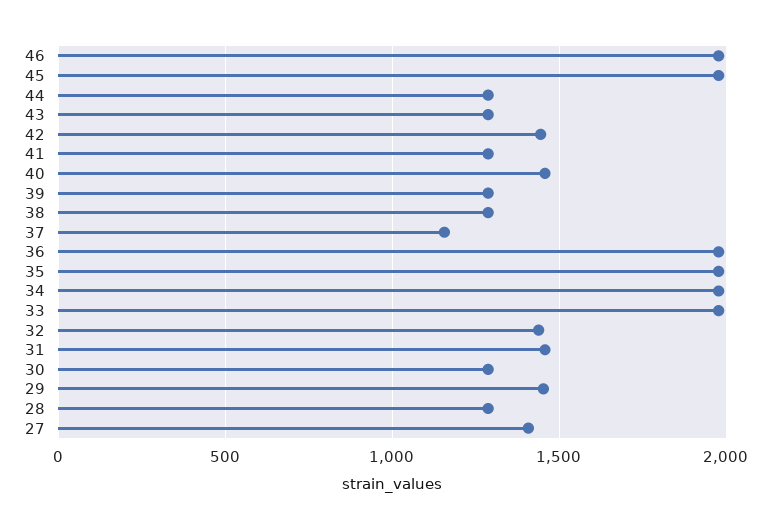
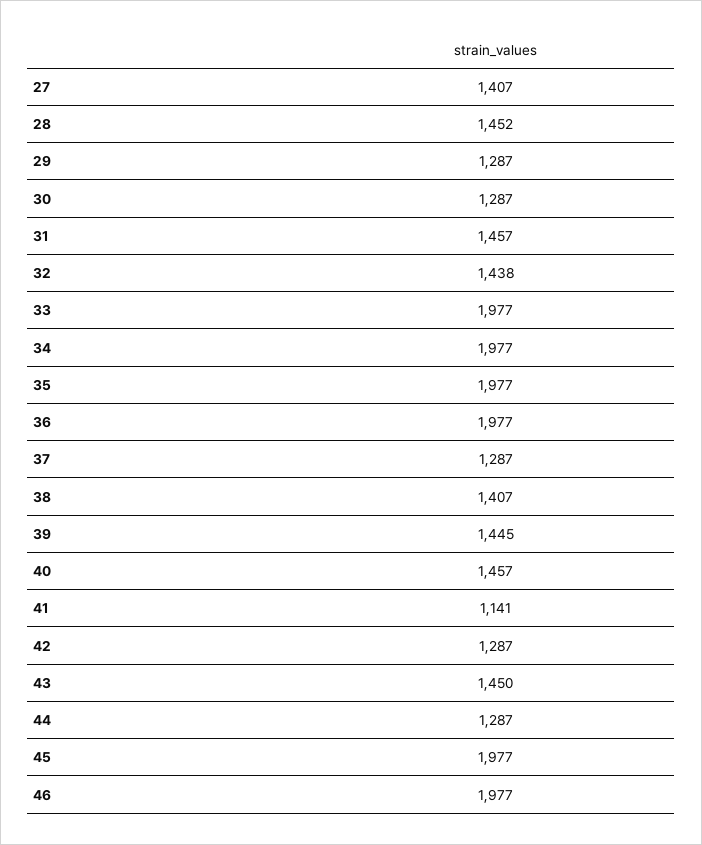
  {
    "46": 1977,
    "45": 1977,
    "44": 1287,
-   "43": 1300,
+   "43": 1450,
-   "42": 1450,
+   "42": 1287,
-   "41": 1300,
+   "41": 1141,
    "40": 1457,
-   "39": 1300,
+   "39": 1445,
-   "38": 1300,
+   "38": 1407,
-   "37": 1150,
+   "37": 1287,
    "36": 1977,
    "35": 1977,
    "34": 1977,
    "33": 1977,
    "32": 1438,
    "31": 1457,
    "30": 1287,
-   "29": 1450,
+   "29": 1287,
-   "28": 1300,
+   "28": 1452,
    "27": 1407
  }

